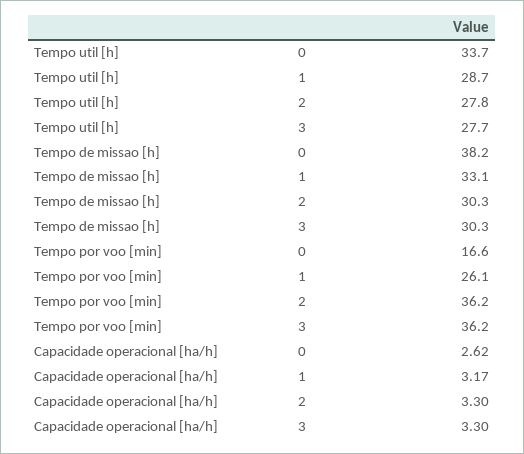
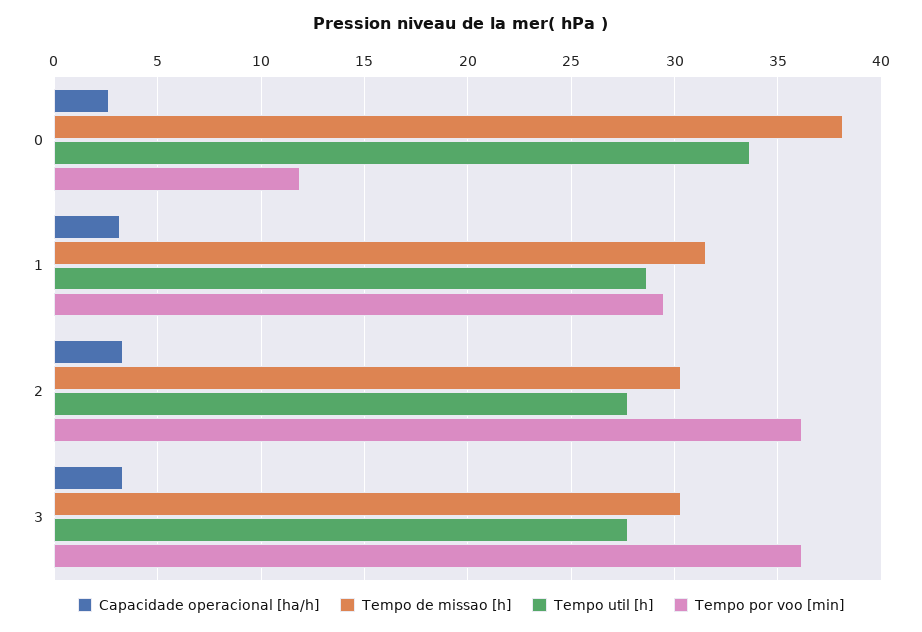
  {
    "Tempo util [h]": {
      "0": 33.7,
      "1": 28.7,
      "2": 27.8,
      "3": 27.7
    },
    "Tempo de missao [h]": {
      "0": 38.2,
-     "1": 33.1,
+     "1": 31.5,
      "2": 30.3,
      "3": 30.3
    },
    "Tempo por voo [min]": {
-     "0": 16.6,
+     "0": 12,
-     "1": 26.1,
+     "1": 29.5,
      "2": 36.2,
      "3": 36.2
    },
    "Capacidade operacional [ha/h]": {
      "0": 2.62,
      "1": 3.17,
      "2": 3.3,
      "3": 3.3
    }
  }

